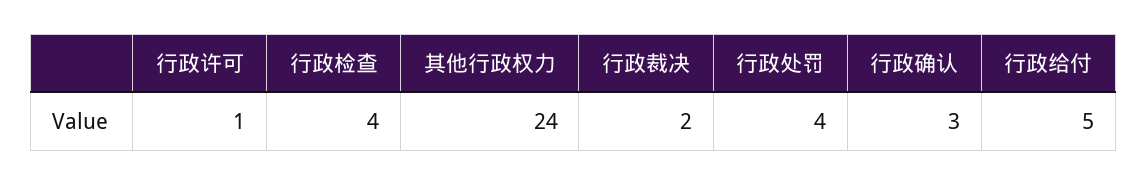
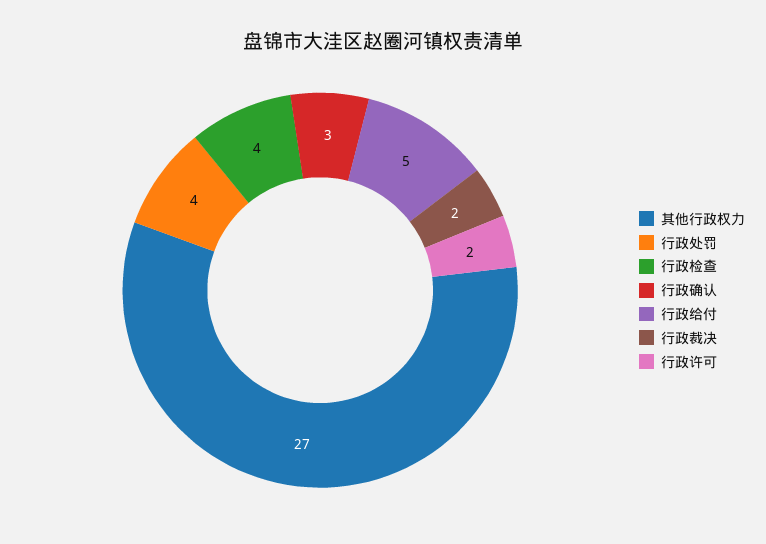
  {
-   "行政许可": 1,
+   "行政许可": 2,
    "行政检查": 4,
-   "其他行政权力": 24,
+   "其他行政权力": 27,
    "行政裁决": 2,
    "行政处罚": 4,
    "行政确认": 3,
    "行政给付": 5
  }

